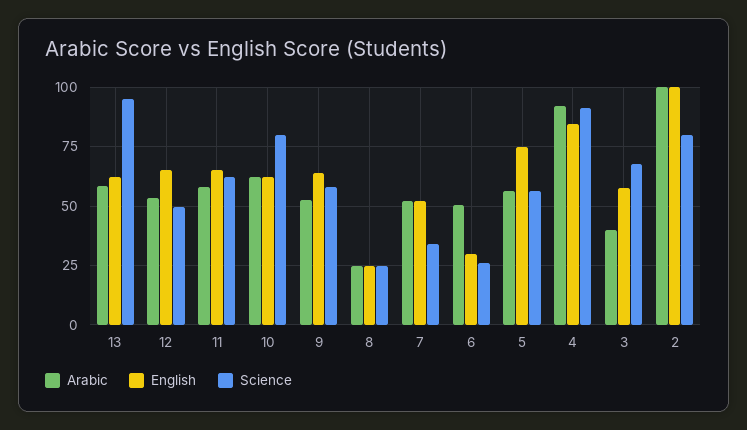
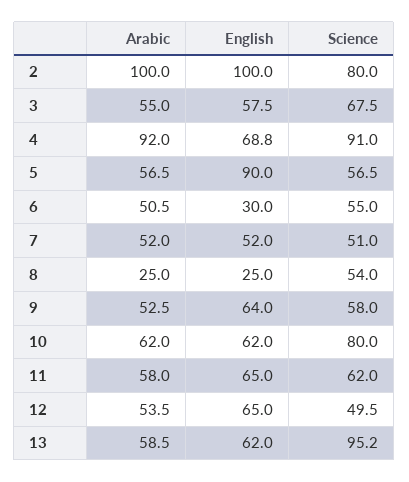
  {
    "Arabic": {
      "13": 58.5,
      "12": 53.5,
      "11": 58,
      "10": 62,
      "9": 52.5,
      "8": 25,
      "7": 52,
      "6": 50.5,
      "5": 56.5,
      "4": 92,
-     "3": 40,
+     "3": 55,
      "2": 100
    },
    "English": {
      "13": 62,
      "12": 65,
      "11": 65,
      "10": 62,
      "9": 64,
      "8": 25,
      "7": 52,
      "6": 30,
-     "5": 75,
+     "5": 90,
-     "4": 85,
+     "4": 68.8,
      "3": 57.5,
      "2": 100
    },
    "Science": {
      "13": 95.2,
      "12": 49.5,
      "11": 62,
      "10": 80,
      "9": 58,
-     "8": 25,
+     "8": 54,
-     "7": 35,
+     "7": 51,
-     "6": 25,
+     "6": 55,
      "5": 56.5,
      "4": 91,
      "3": 67.5,
      "2": 80
    }
  }

